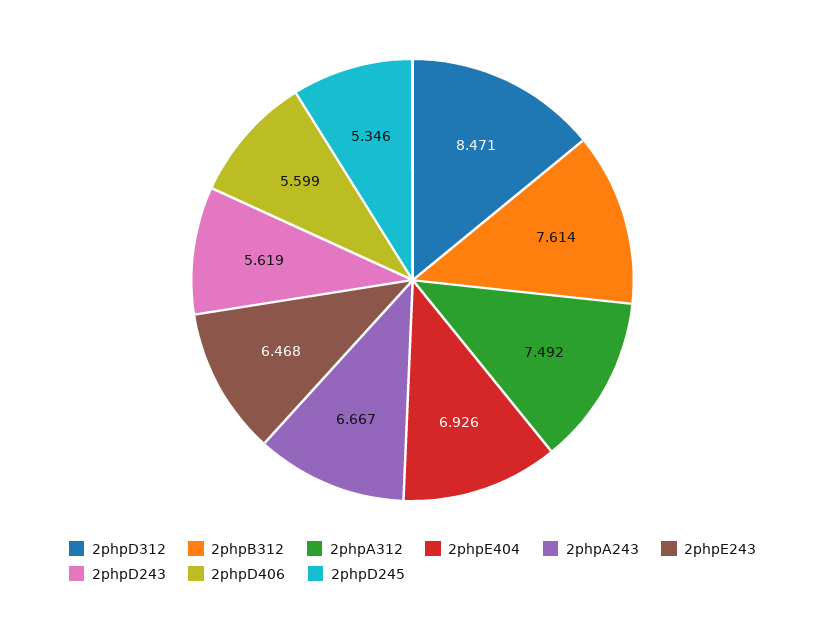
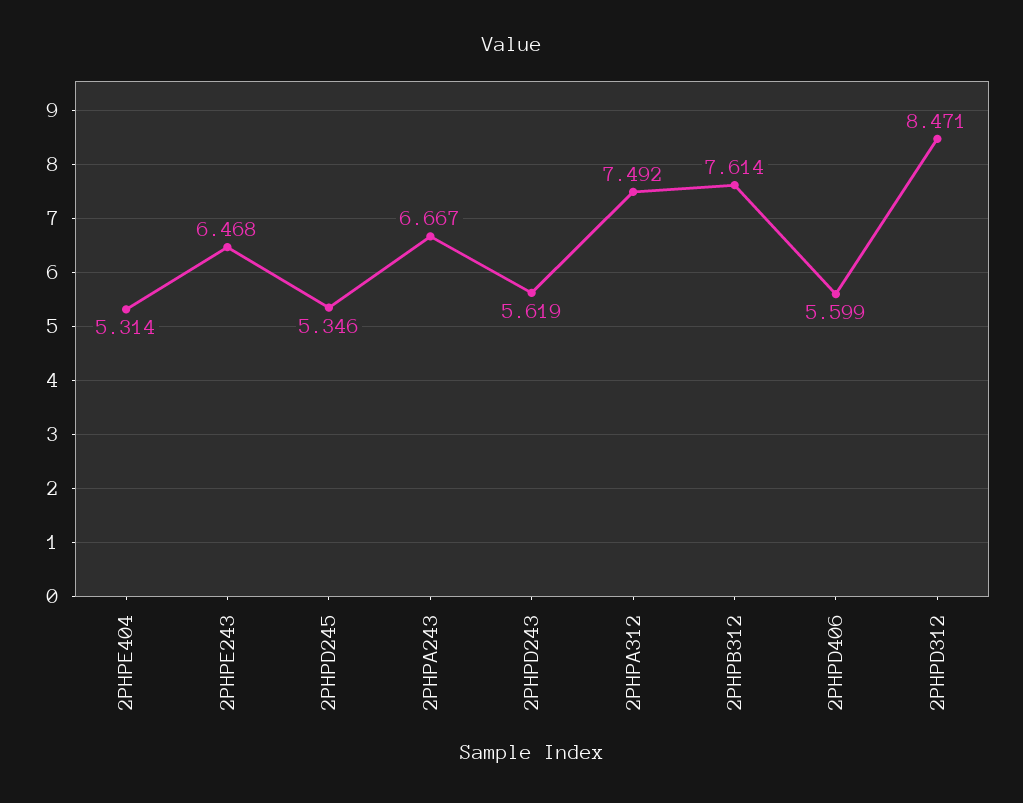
  {
    "2phpD312": 8.471,
    "2phpB312": 7.614,
    "2phpA312": 7.492,
-   "2phpE404": 6.926,
+   "2phpE404": 5.314,
    "2phpA243": 6.667,
    "2phpE243": 6.468,
    "2phpD243": 5.619,
    "2phpD406": 5.599,
    "2phpD245": 5.346
  }

